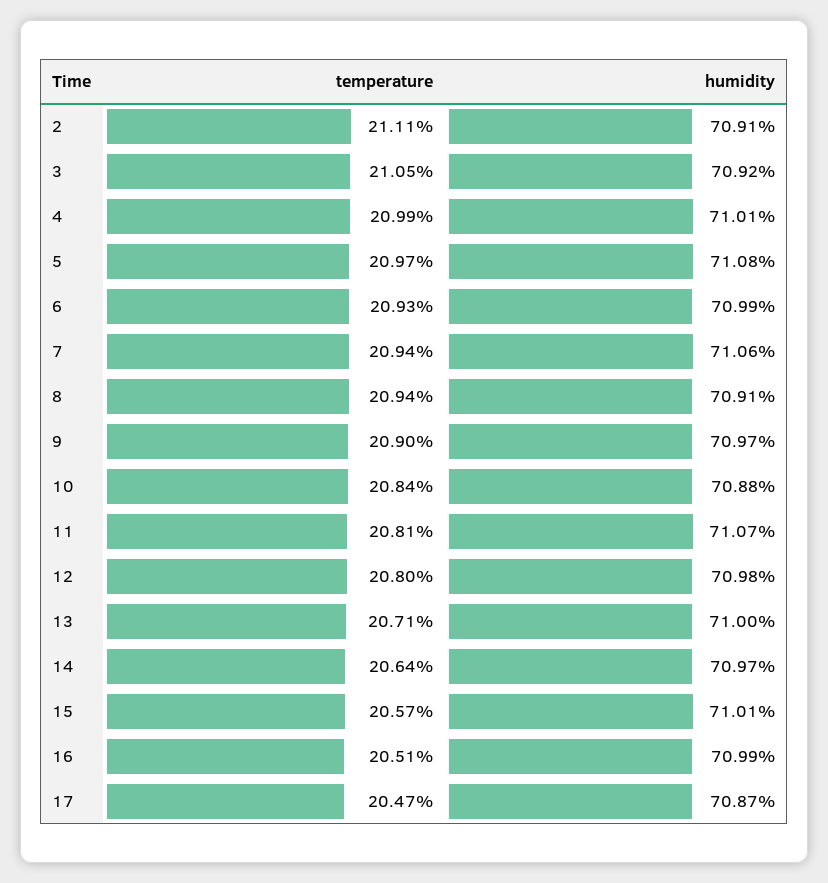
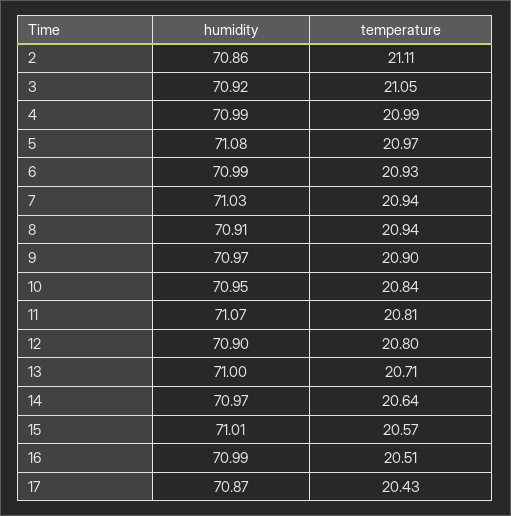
  {
    "temperature": {
      "2": 21.11,
      "3": 21.05,
      "4": 20.99,
      "5": 20.97,
      "6": 20.93,
      "7": 20.94,
      "8": 20.94,
      "9": 20.9,
      "10": 20.84,
      "11": 20.81,
      "12": 20.8,
      "13": 20.71,
      "14": 20.64,
      "15": 20.57,
      "16": 20.51,
-     "17": 20.47
+     "17": 20.43
    },
    "humidity": {
-     "2": 70.91,
+     "2": 70.86,
      "3": 70.92,
-     "4": 71.01,
+     "4": 70.99,
      "5": 71.08,
      "6": 70.99,
-     "7": 71.06,
+     "7": 71.03,
      "8": 70.91,
      "9": 70.97,
-     "10": 70.88,
+     "10": 70.95,
      "11": 71.07,
-     "12": 70.98,
+     "12": 70.9,
      "13": 71,
      "14": 70.97,
      "15": 71.01,
      "16": 70.99,
      "17": 70.87
    }
  }

